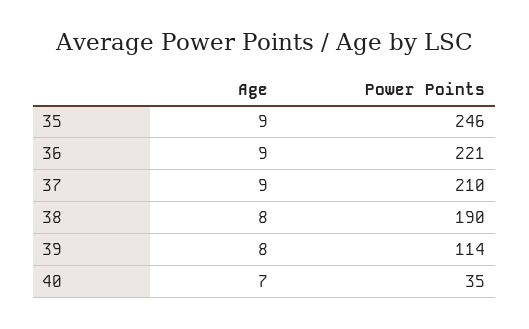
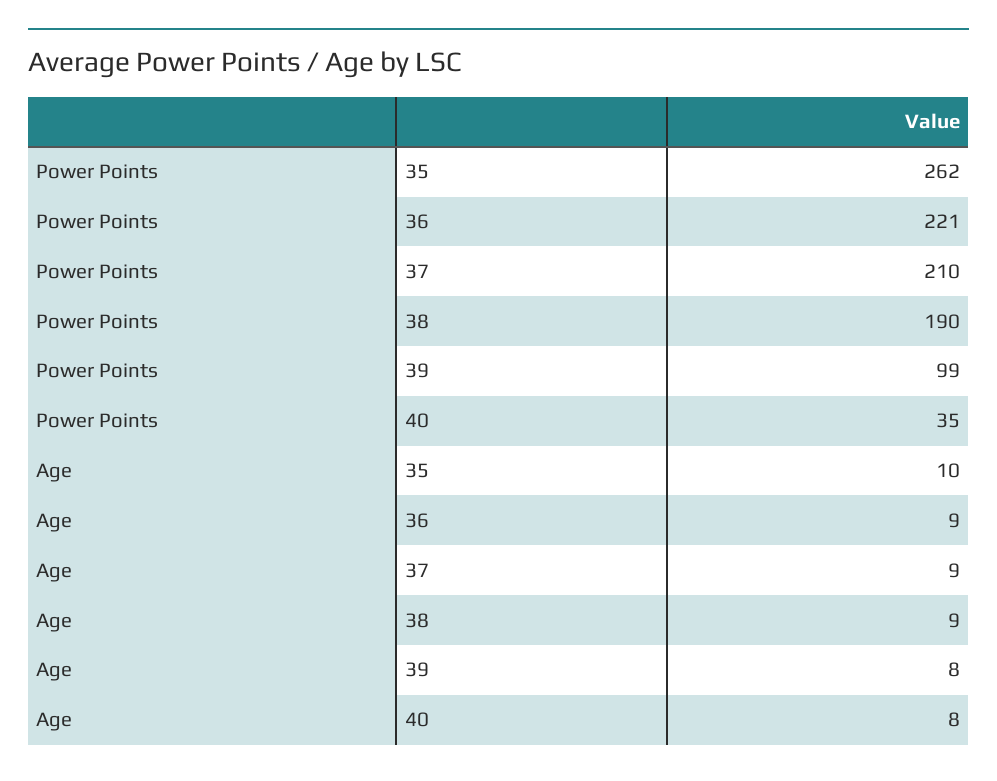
  {
    "Age": {
-     "35": 9,
+     "35": 10,
      "36": 9,
      "37": 9,
-     "38": 8,
+     "38": 9,
      "39": 8,
-     "40": 7
+     "40": 8
    },
    "Power Points": {
-     "35": 246,
+     "35": 262,
      "36": 221,
      "37": 210,
      "38": 190,
-     "39": 114,
+     "39": 99,
      "40": 35
    }
  }

